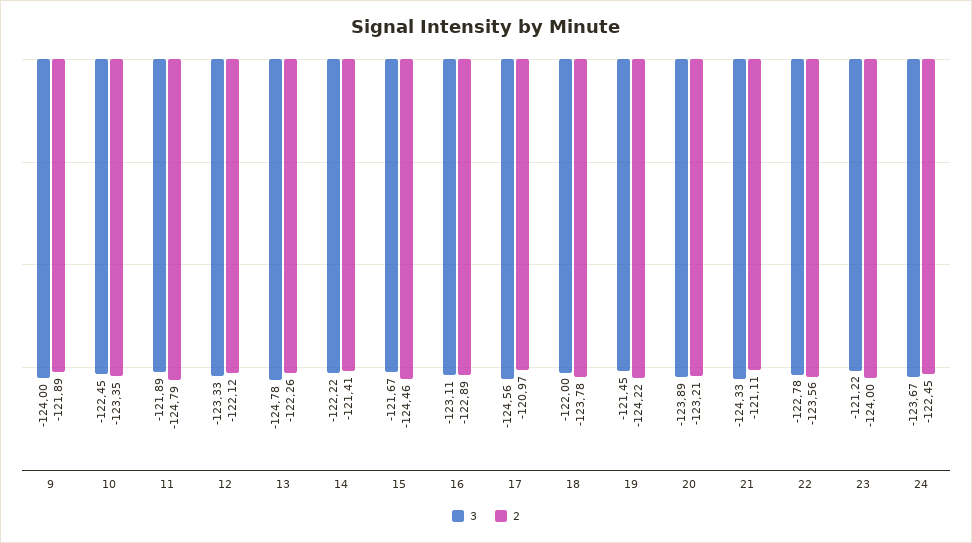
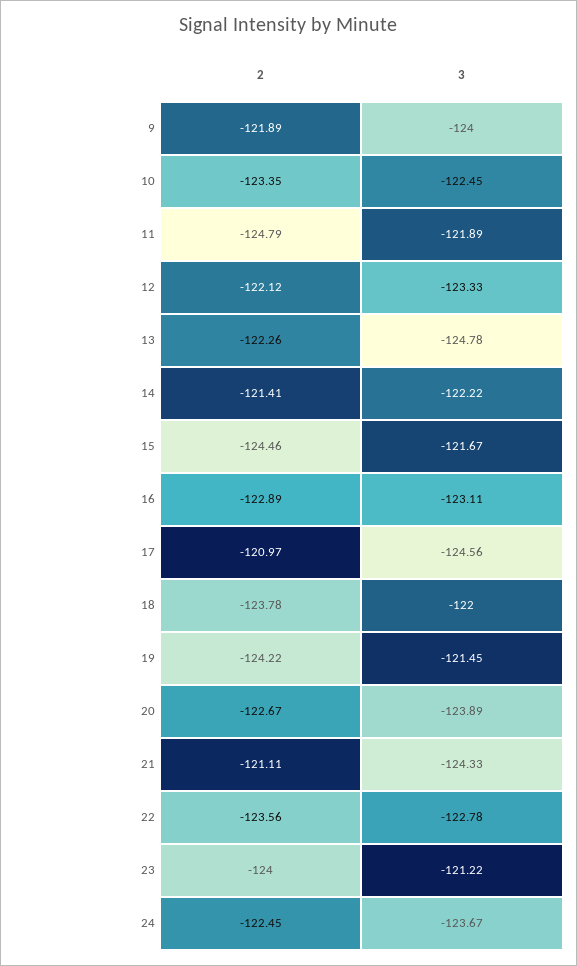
  {
    "3": {
      "9": -124,
      "10": -122.45,
      "11": -121.89,
      "12": -123.33,
      "13": -124.78,
      "14": -122.22,
      "15": -121.67,
      "16": -123.11,
      "17": -124.56,
      "18": -122,
      "19": -121.45,
      "20": -123.89,
      "21": -124.33,
      "22": -122.78,
      "23": -121.22,
      "24": -123.67
    },
    "2": {
      "9": -121.89,
      "10": -123.35,
      "11": -124.79,
      "12": -122.12,
      "13": -122.26,
      "14": -121.41,
      "15": -124.46,
      "16": -122.89,
      "17": -120.97,
      "18": -123.78,
      "19": -124.22,
-     "20": -123.21,
+     "20": -122.67,
      "21": -121.11,
      "22": -123.56,
      "23": -124,
      "24": -122.45
    }
  }

